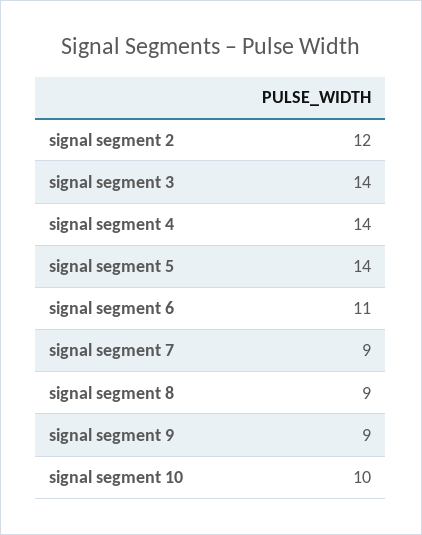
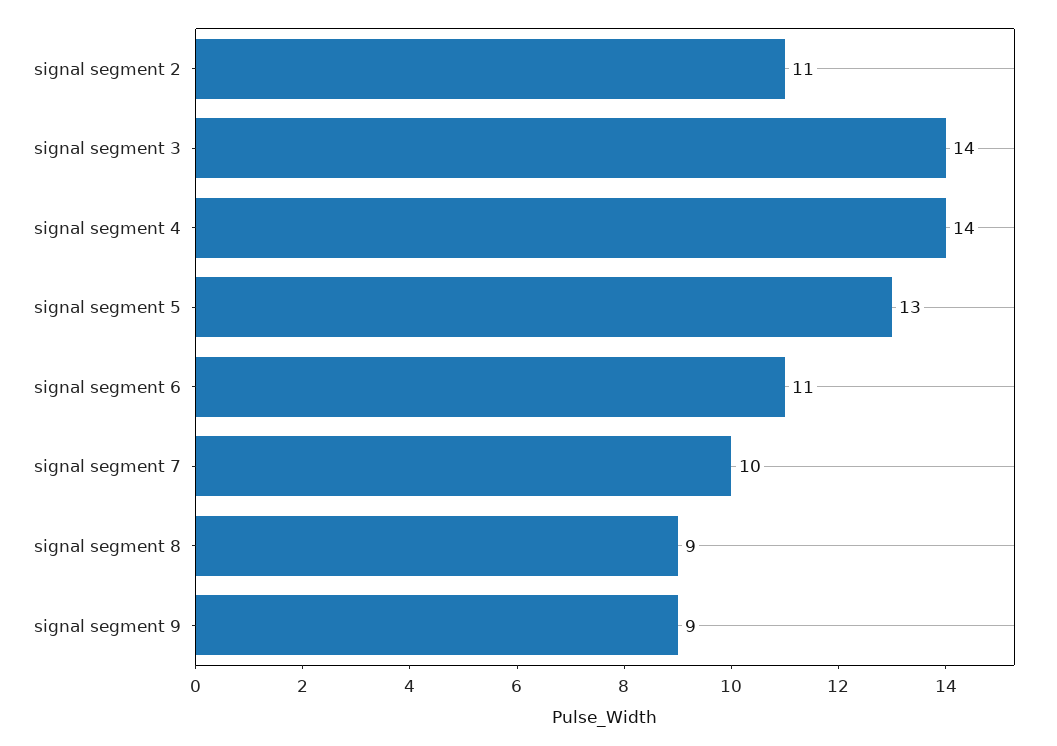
  {
-   "signal segment 2": 12,
+   "signal segment 2": 11,
    "signal segment 3": 14,
    "signal segment 4": 14,
-   "signal segment 5": 14,
+   "signal segment 5": 13,
    "signal segment 6": 11,
-   "signal segment 7": 9,
+   "signal segment 7": 10,
    "signal segment 8": 9,
-   "signal segment 9": 9,
+   "signal segment 9": 9
-   "signal segment 10": 10
  }

